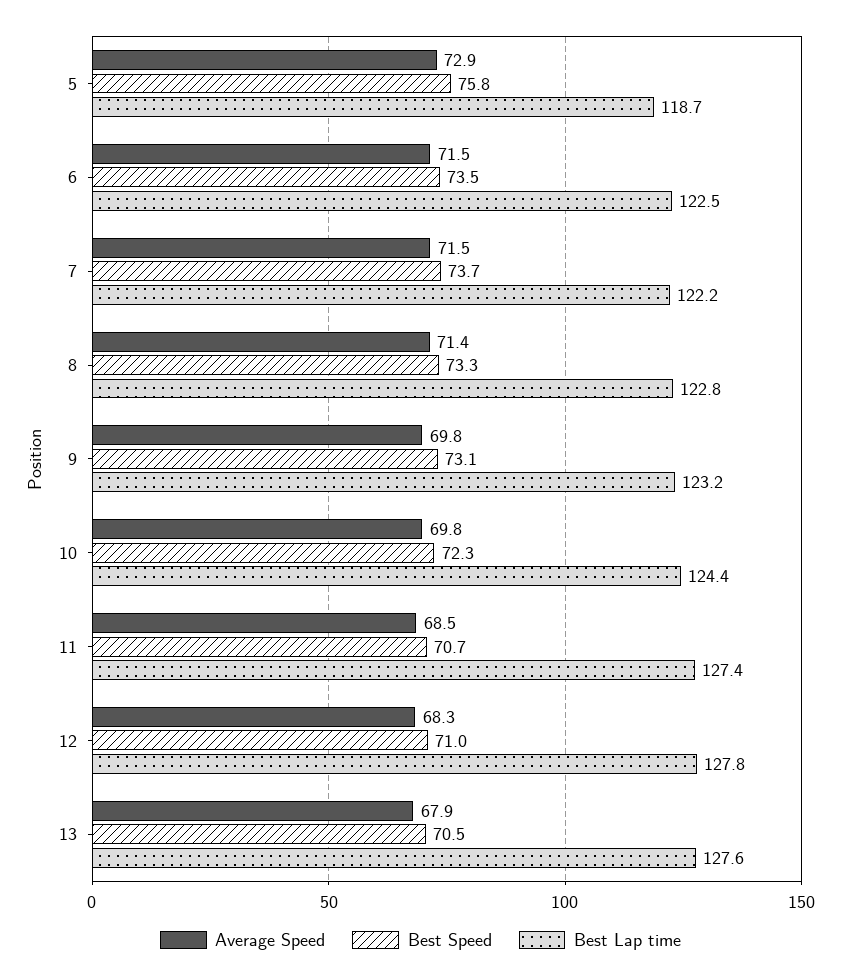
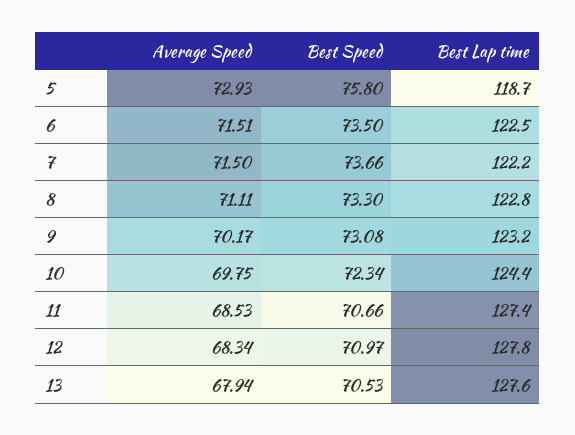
  {
    "Average Speed": {
      "5": 72.93,
      "6": 71.51,
      "7": 71.5,
-     "8": 71.4,
+     "8": 71.11,
-     "9": 69.8,
+     "9": 70.17,
      "10": 69.75,
      "11": 68.53,
      "12": 68.34,
      "13": 67.94
    },
    "Best Speed": {
      "5": 75.8,
      "6": 73.5,
      "7": 73.66,
      "8": 73.3,
      "9": 73.08,
      "10": 72.34,
      "11": 70.66,
      "12": 70.97,
      "13": 70.53
    },
    "Best Lap time": {
      "5": 118.7,
      "6": 122.5,
      "7": 122.2,
      "8": 122.8,
      "9": 123.2,
      "10": 124.4,
      "11": 127.4,
      "12": 127.8,
      "13": 127.6
    }
  }

